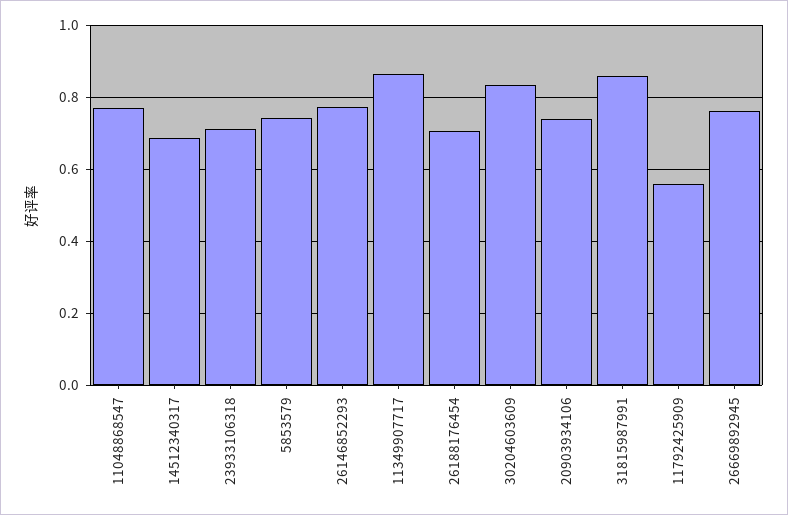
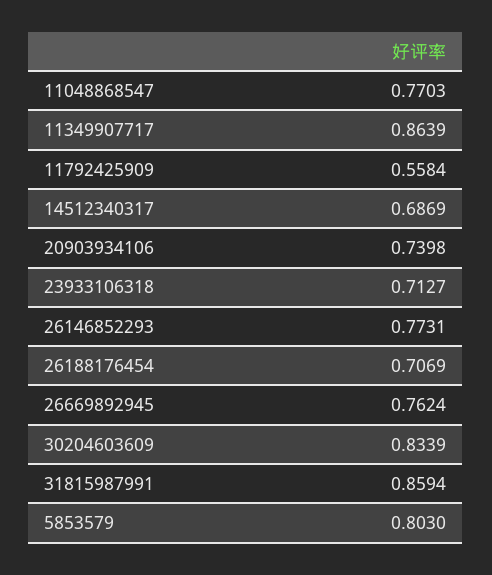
  {
    "11048868547": 0.7703,
    "14512340317": 0.6869,
    "23933106318": 0.7127,
-   "5853579": 0.74,
+   "5853579": 0.803,
    "26146852293": 0.7731,
    "11349907717": 0.8639,
    "26188176454": 0.7069,
    "30204603609": 0.8339,
    "20903934106": 0.7398,
    "31815987991": 0.8594,
    "11792425909": 0.5584,
    "26669892945": 0.7624
  }

